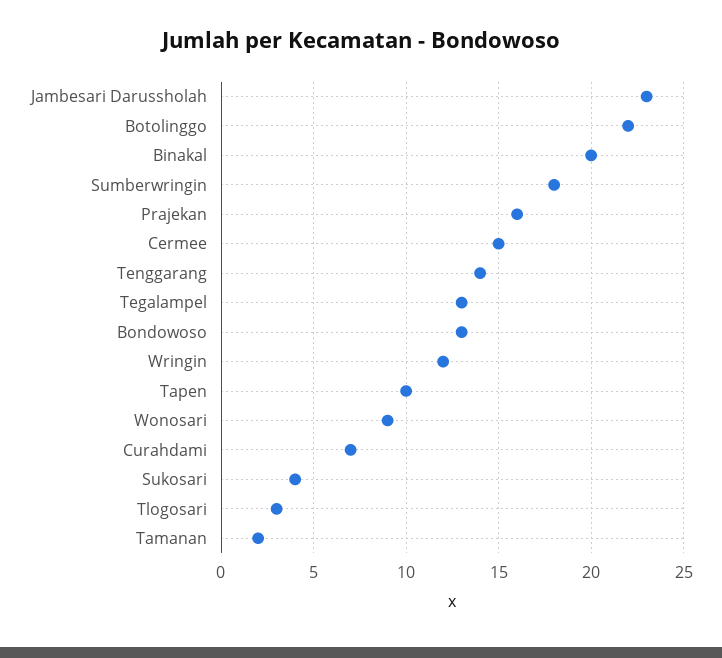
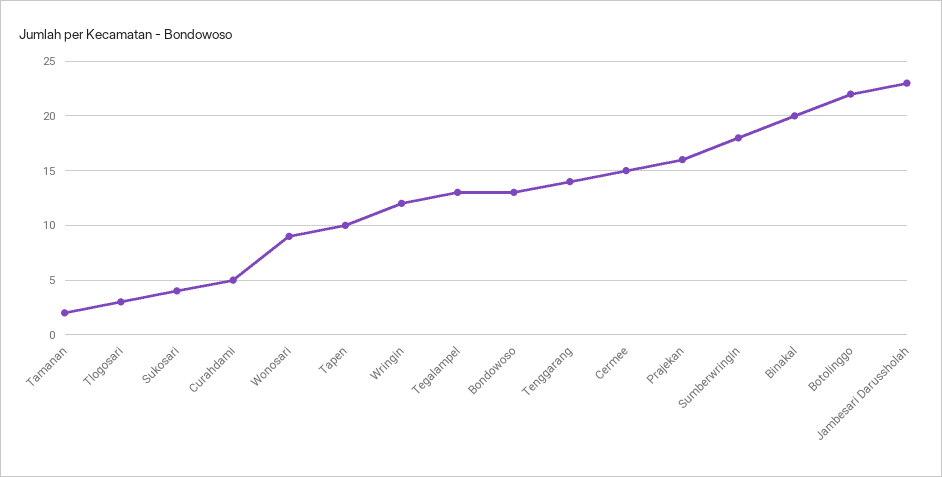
  {
    "Jambesari Darussholah": 23,
    "Botolinggo": 22,
    "Binakal": 20,
    "Sumberwringin": 18,
    "Prajekan": 16,
    "Cermee": 15,
    "Tenggarang": 14,
    "Tegalampel": 13,
    "Bondowoso": 13,
    "Wringin": 12,
    "Tapen": 10,
    "Wonosari": 9,
-   "Curahdami": 7,
+   "Curahdami": 5,
    "Sukosari": 4,
    "Tlogosari": 3,
    "Tamanan": 2
  }

